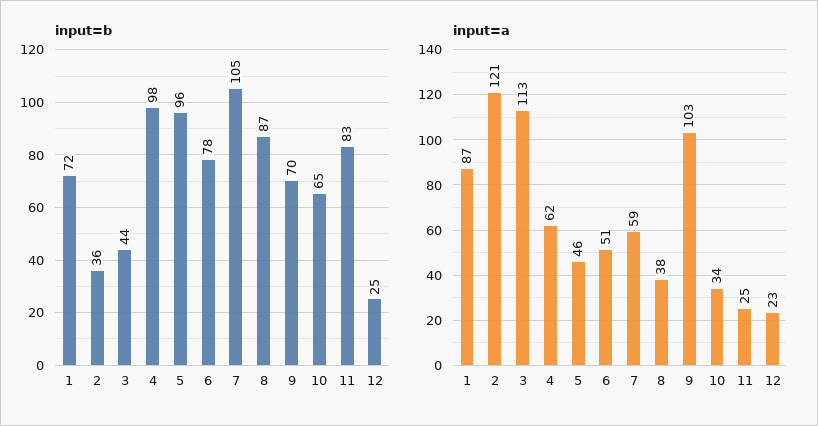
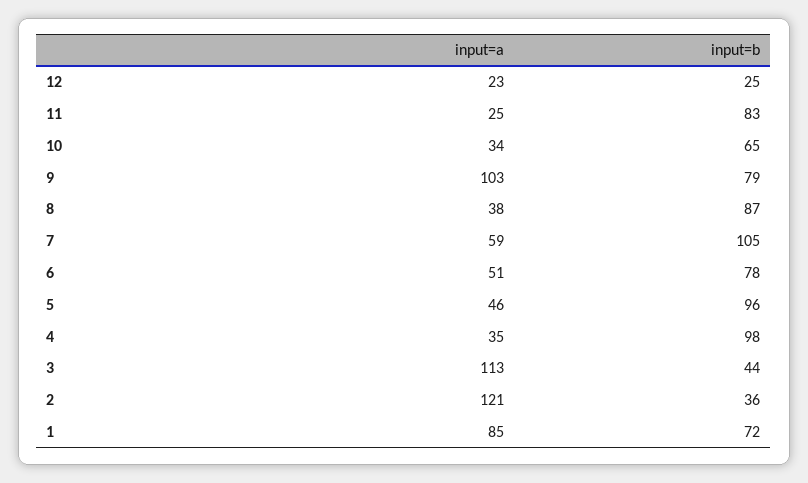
  {
    "input=b": {
      "1": 72,
      "2": 36,
      "3": 44,
      "4": 98,
      "5": 96,
      "6": 78,
      "7": 105,
      "8": 87,
-     "9": 70,
+     "9": 79,
      "10": 65,
      "11": 83,
      "12": 25
    },
    "input=a": {
-     "1": 87,
+     "1": 85,
      "2": 121,
      "3": 113,
-     "4": 62,
+     "4": 35,
      "5": 46,
      "6": 51,
      "7": 59,
      "8": 38,
      "9": 103,
      "10": 34,
      "11": 25,
      "12": 23
    }
  }

